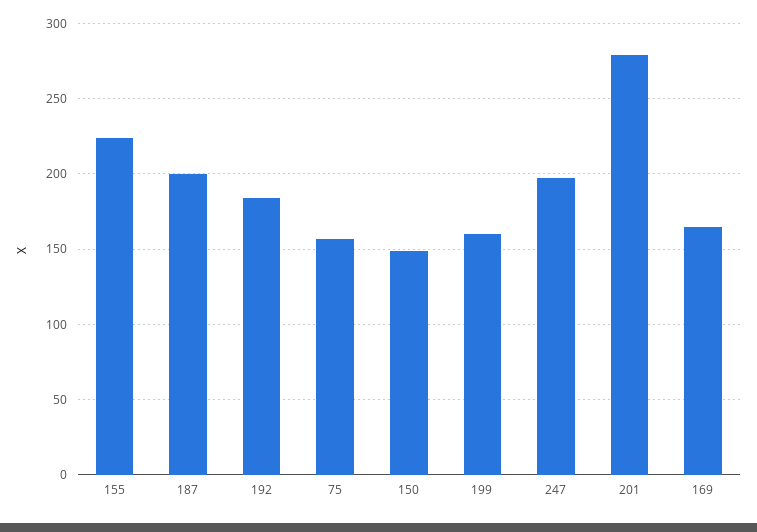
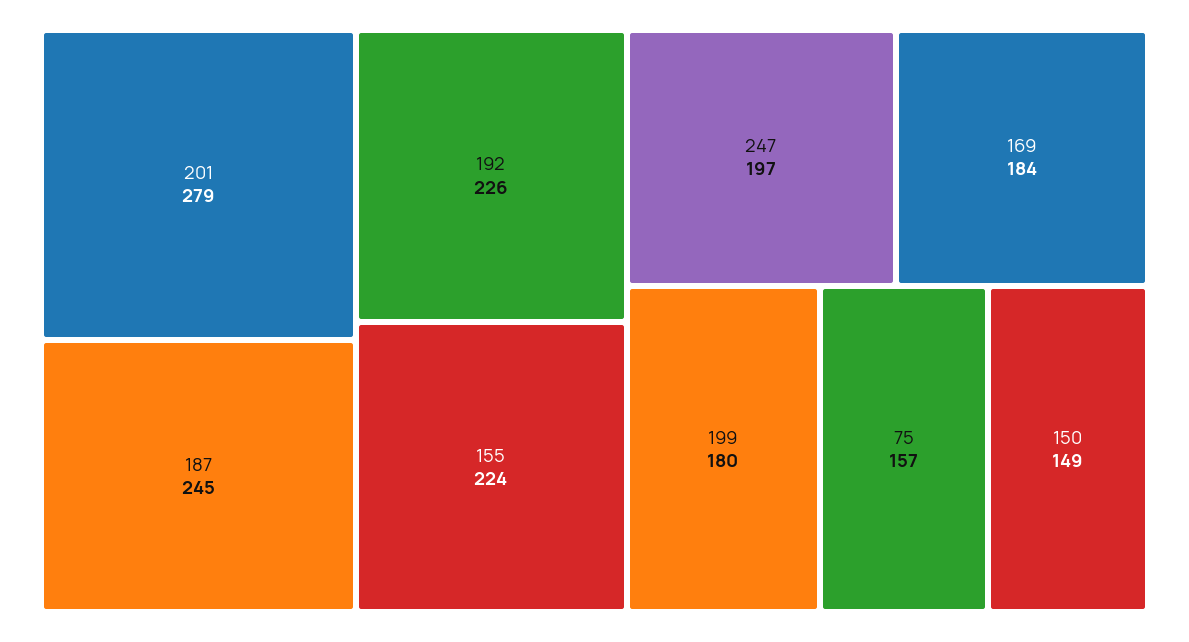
  {
    "155": 224,
-   "187": 200,
+   "187": 245,
-   "192": 185,
+   "192": 226,
    "75": 157,
    "150": 149,
-   "199": 160,
+   "199": 180,
    "247": 197,
    "201": 279,
-   "169": 165
+   "169": 184
  }

